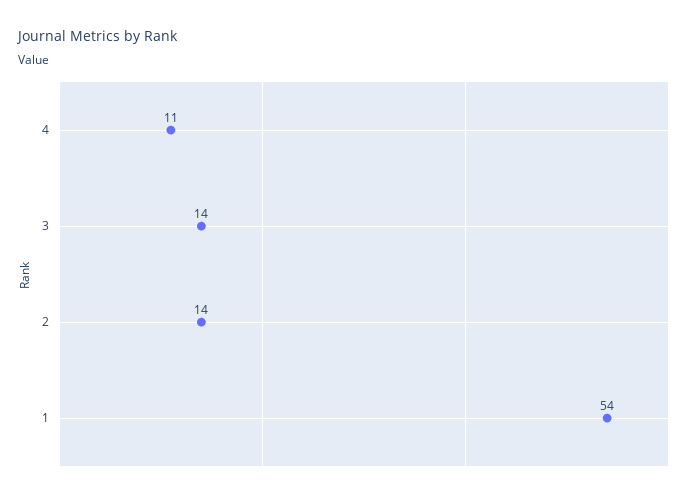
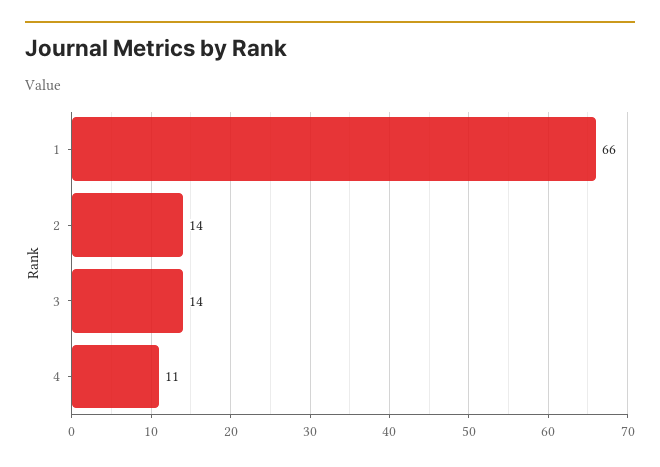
  {
    "4": 11,
    "3": 14,
    "2": 14,
-   "1": 54
+   "1": 66
  }

